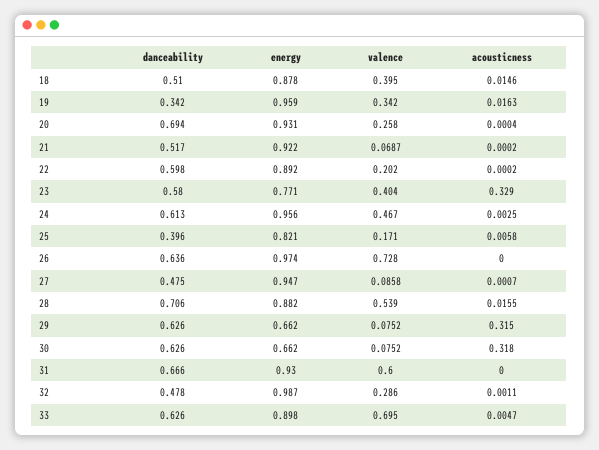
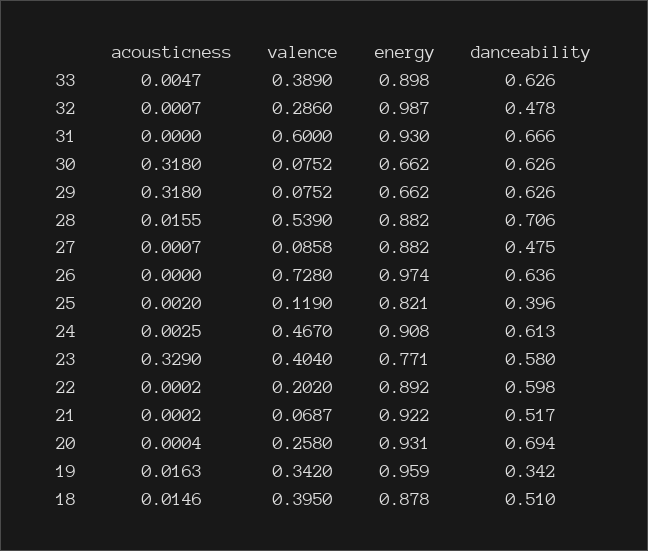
  {
    "danceability": {
      "18": 0.51,
      "19": 0.342,
      "20": 0.694,
      "21": 0.517,
      "22": 0.598,
      "23": 0.58,
      "24": 0.613,
      "25": 0.396,
      "26": 0.636,
      "27": 0.475,
      "28": 0.706,
      "29": 0.626,
      "30": 0.626,
      "31": 0.666,
      "32": 0.478,
      "33": 0.626
    },
    "energy": {
      "18": 0.878,
      "19": 0.959,
      "20": 0.931,
      "21": 0.922,
      "22": 0.892,
      "23": 0.771,
-     "24": 0.956,
+     "24": 0.908,
      "25": 0.821,
      "26": 0.974,
-     "27": 0.947,
+     "27": 0.882,
      "28": 0.882,
      "29": 0.662,
      "30": 0.662,
      "31": 0.93,
      "32": 0.987,
      "33": 0.898
    },
    "valence": {
      "18": 0.395,
      "19": 0.342,
      "20": 0.258,
      "21": 0.0687,
      "22": 0.202,
      "23": 0.404,
      "24": 0.467,
-     "25": 0.171,
+     "25": 0.119,
      "26": 0.728,
      "27": 0.0858,
      "28": 0.539,
      "29": 0.0752,
      "30": 0.0752,
      "31": 0.6,
      "32": 0.286,
-     "33": 0.695
+     "33": 0.389
    },
    "acousticness": {
      "18": 0.0146,
      "19": 0.0163,
      "20": 0.0004,
      "21": 0.0002,
      "22": 0.0002,
      "23": 0.329,
      "24": 0.0025,
-     "25": 0.0058,
+     "25": 0.002,
      "26": 0,
      "27": 0.0007,
      "28": 0.0155,
-     "29": 0.315,
+     "29": 0.318,
      "30": 0.318,
      "31": 0,
-     "32": 0.0011,
+     "32": 0.0007,
      "33": 0.0047
    }
  }

